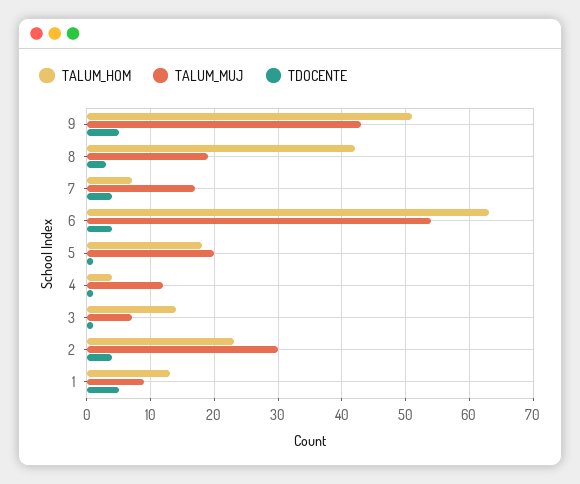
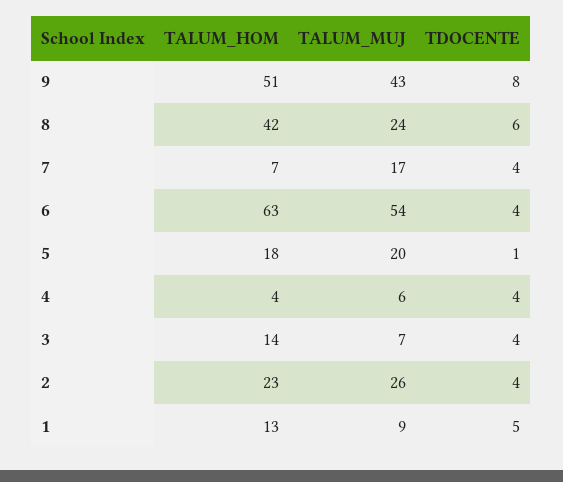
  {
    "TALUM_HOM": {
      "9": 51,
      "8": 42,
      "7": 7,
      "6": 63,
      "5": 18,
      "4": 4,
      "3": 14,
      "2": 23,
      "1": 13
    },
    "TALUM_MUJ": {
      "9": 43,
-     "8": 19,
+     "8": 24,
      "7": 17,
      "6": 54,
      "5": 20,
-     "4": 12,
+     "4": 6,
      "3": 7,
-     "2": 30,
+     "2": 26,
      "1": 9
    },
    "TDOCENTE": {
-     "9": 5,
+     "9": 8,
-     "8": 3,
+     "8": 6,
      "7": 4,
      "6": 4,
      "5": 1,
-     "4": 1,
+     "4": 4,
-     "3": 1,
+     "3": 4,
      "2": 4,
      "1": 5
    }
  }

